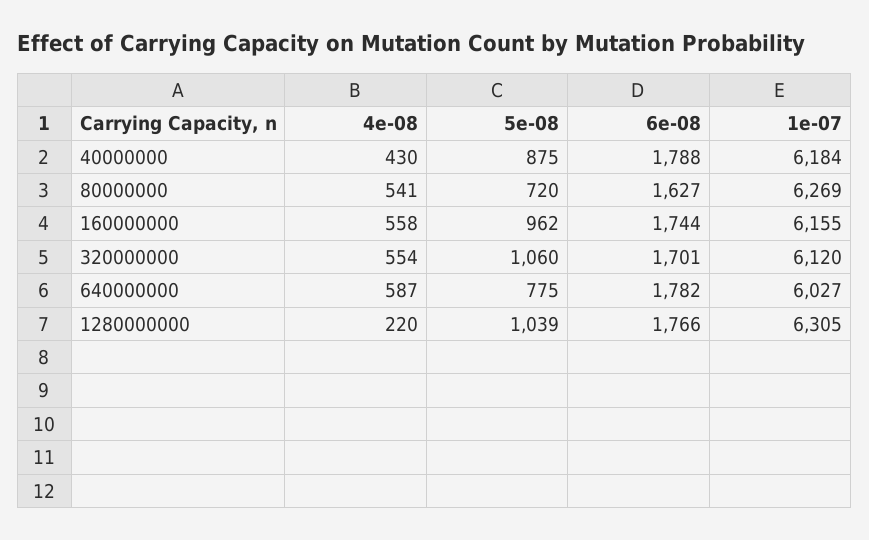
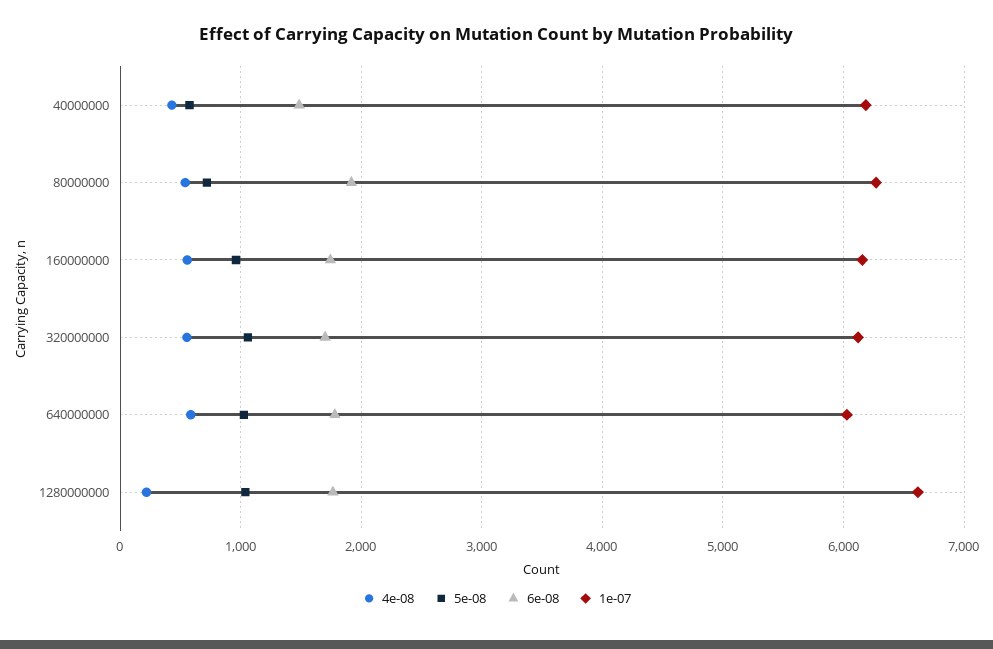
  {
    "4e-08": {
      "40000000": 430,
      "80000000": 541,
      "160000000": 558,
      "320000000": 554,
      "640000000": 587,
      "1280000000": 220
    },
    "5e-08": {
-     "40000000": 875,
+     "40000000": 600,
      "80000000": 720,
      "160000000": 962,
      "320000000": 1060,
-     "640000000": 775,
+     "640000000": 1000,
      "1280000000": 1039
    },
    "6e-08": {
-     "40000000": 1788,
+     "40000000": 1500,
-     "80000000": 1627,
+     "80000000": 1900,
      "160000000": 1744,
      "320000000": 1701,
      "640000000": 1782,
      "1280000000": 1766
    },
    "1e-07": {
      "40000000": 6184,
      "80000000": 6269,
      "160000000": 6155,
      "320000000": 6120,
      "640000000": 6027,
-     "1280000000": 6305
+     "1280000000": 6600
    }
  }

